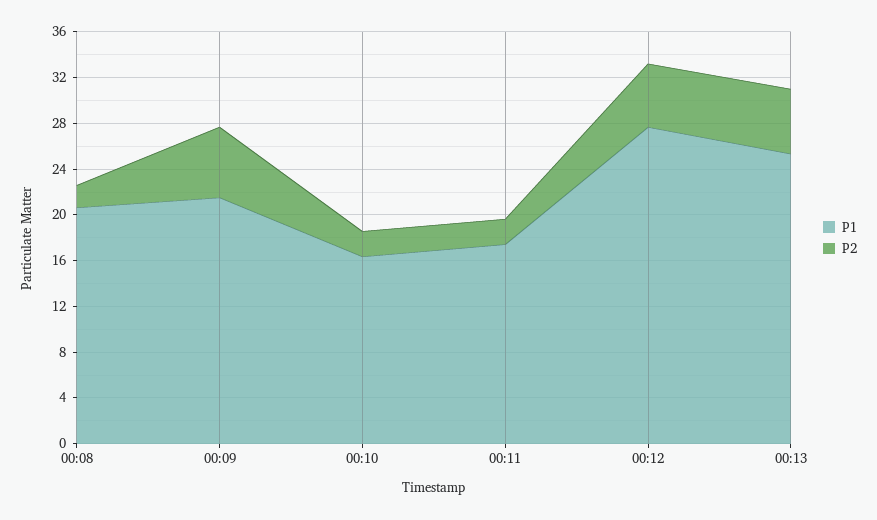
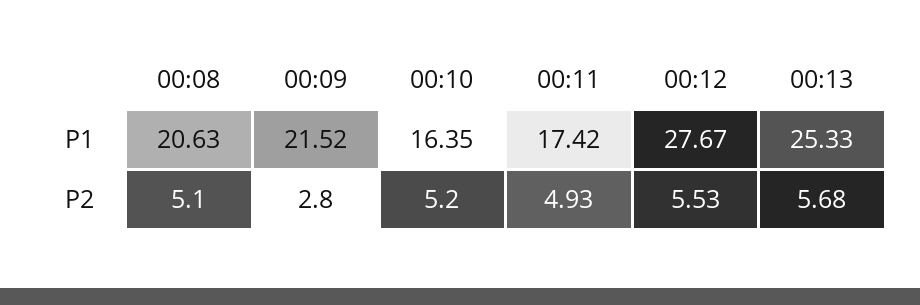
  {
    "P1": {
      "00:08": 20.63,
      "00:09": 21.52,
      "00:10": 16.35,
      "00:11": 17.42,
      "00:12": 27.67,
      "00:13": 25.33
    },
    "P2": {
-     "00:08": 2,
+     "00:08": 5.1,
-     "00:09": 6,
+     "00:09": 2.8,
-     "00:10": 2,
+     "00:10": 5.2,
-     "00:11": 2,
+     "00:11": 4.93,
      "00:12": 5.53,
      "00:13": 5.68
    }
  }

